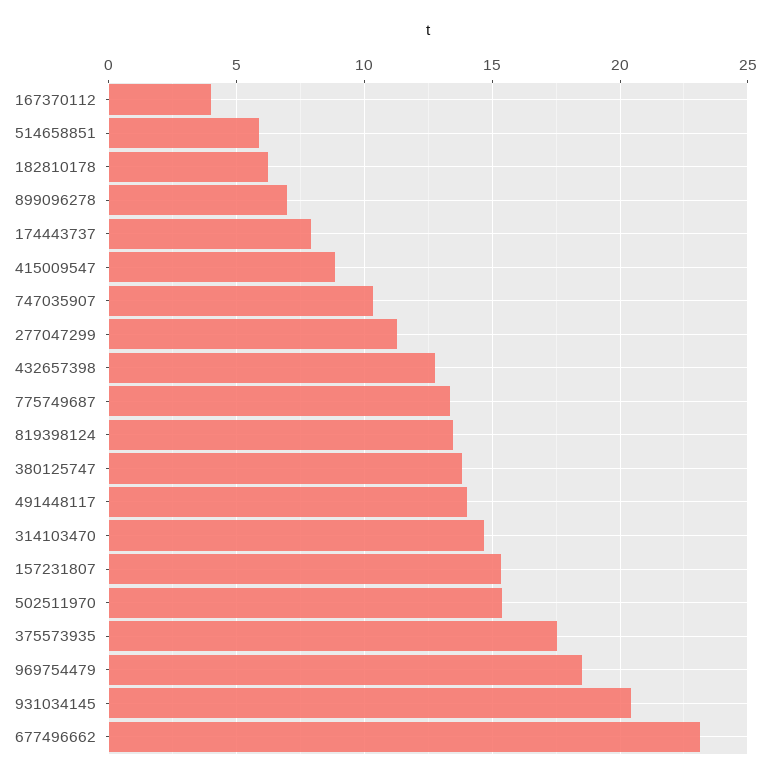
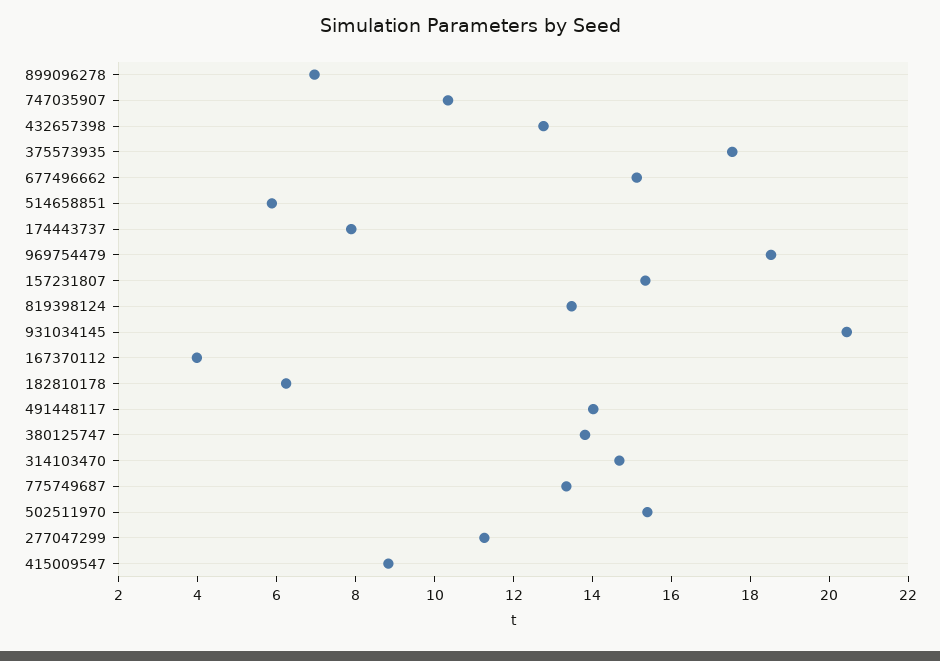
  {
    "167370112": 4,
    "514658851": 6,
    "182810178": 6,
    "899096278": 7,
    "174443737": 8,
    "415009547": 9,
    "747035907": 10.5,
    "277047299": 11.5,
    "432657398": 13,
    "775749687": 13.5,
    "819398124": 13.5,
    "380125747": 14,
    "491448117": 14,
    "314103470": 14.5,
    "157231807": 15.5,
    "502511970": 15.5,
    "375573935": 17.5,
    "969754479": 18.5,
    "931034145": 20.5,
-   "677496662": 23
+   "677496662": 15
  }

